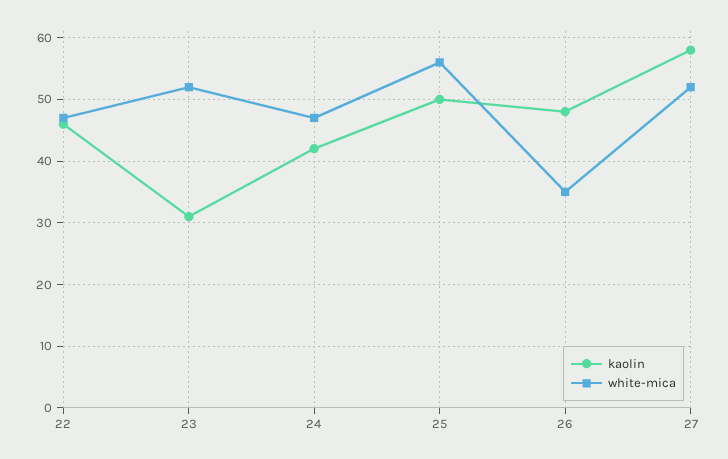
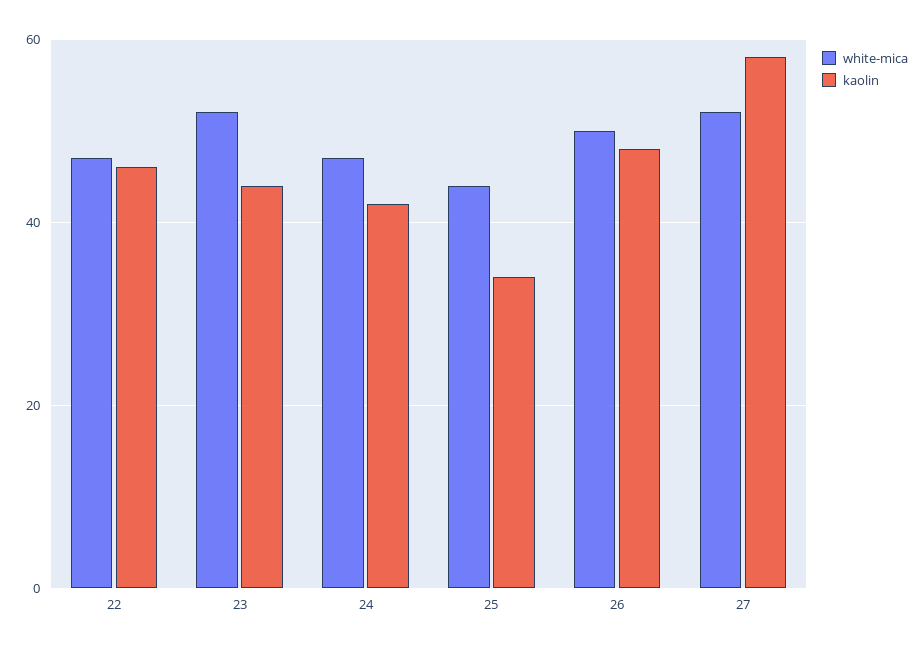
  {
    "kaolin": {
      "22": 46,
-     "23": 31,
+     "23": 45,
      "24": 42,
-     "25": 50,
+     "25": 35,
      "26": 48,
      "27": 58
    },
    "white-mica": {
      "22": 47,
      "23": 52,
      "24": 47,
-     "25": 56,
+     "25": 45,
-     "26": 35,
+     "26": 50,
      "27": 52
    }
  }

